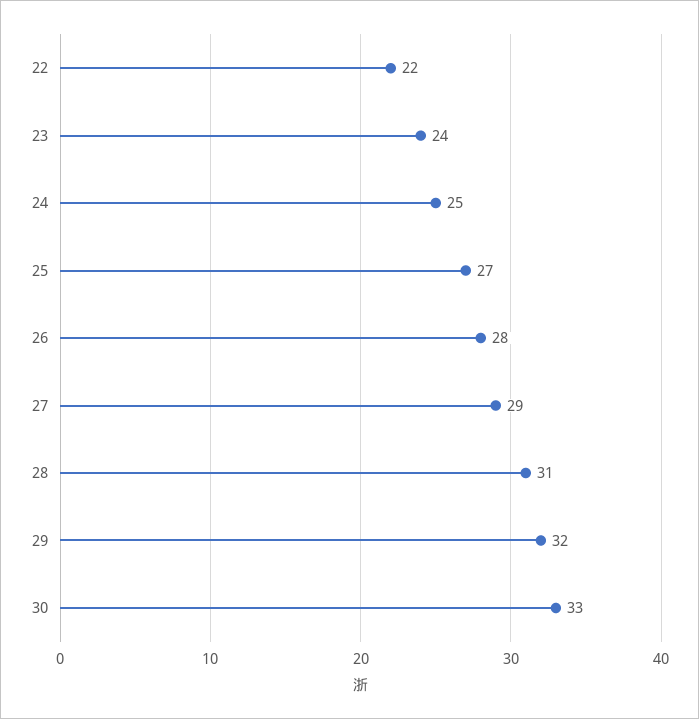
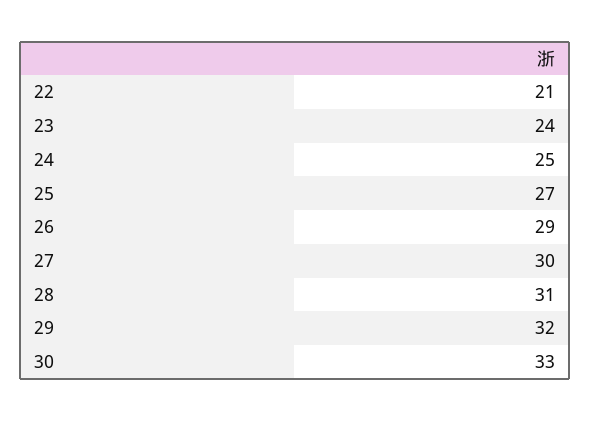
  {
-   "22": 22,
+   "22": 21,
    "23": 24,
    "24": 25,
    "25": 27,
-   "26": 28,
+   "26": 29,
-   "27": 29,
+   "27": 30,
    "28": 31,
    "29": 32,
    "30": 33
  }

